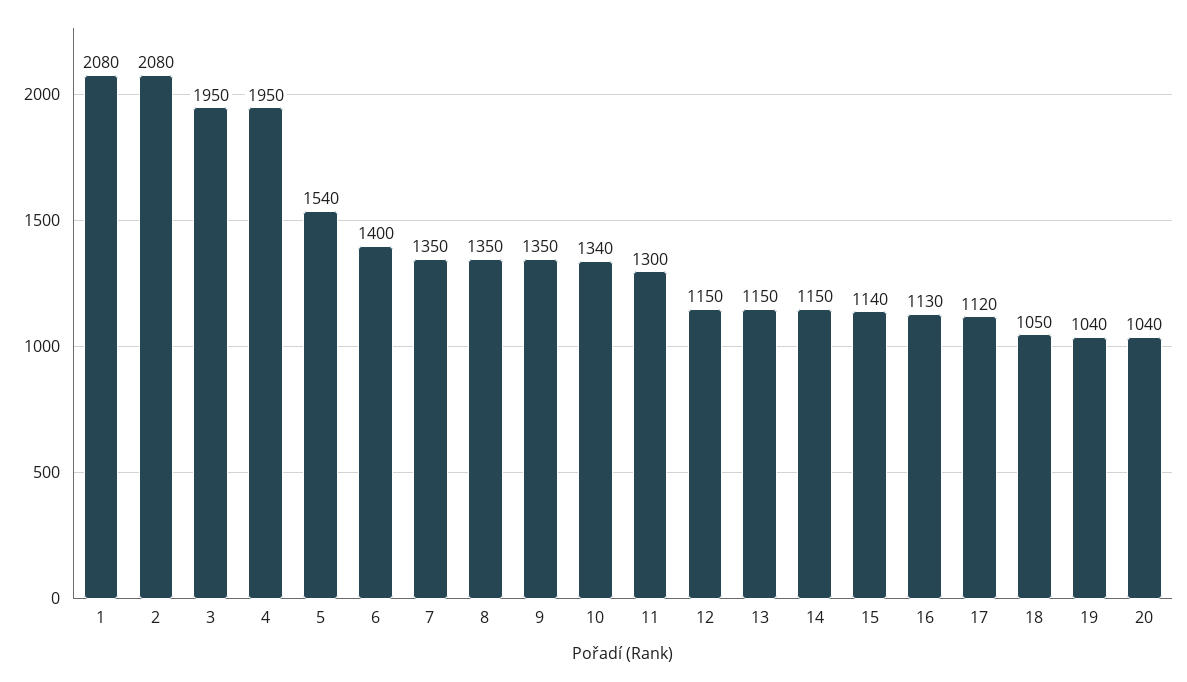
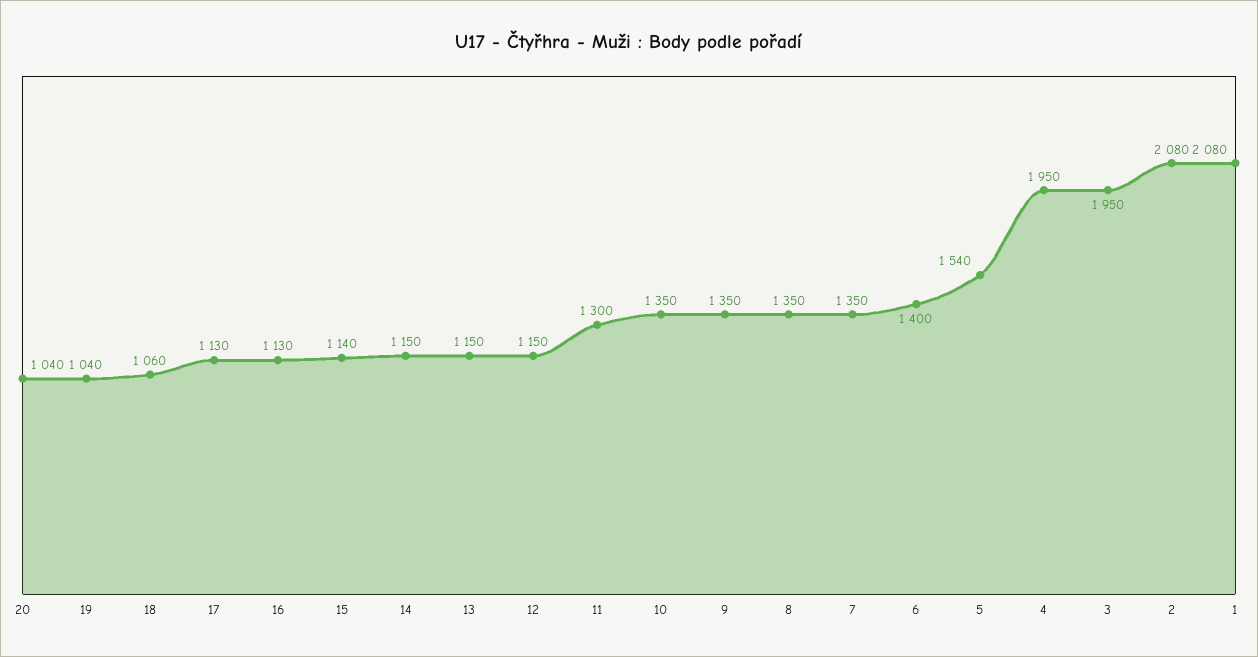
  {
    "1": 2080,
    "2": 2080,
    "3": 1950,
    "4": 1950,
    "5": 1540,
    "6": 1400,
    "7": 1350,
    "8": 1350,
    "9": 1350,
-   "10": 1340,
+   "10": 1350,
    "11": 1300,
    "12": 1150,
    "13": 1150,
    "14": 1150,
    "15": 1140,
    "16": 1130,
-   "17": 1120,
+   "17": 1130,
-   "18": 1050,
+   "18": 1060,
    "19": 1040,
    "20": 1040
  }

